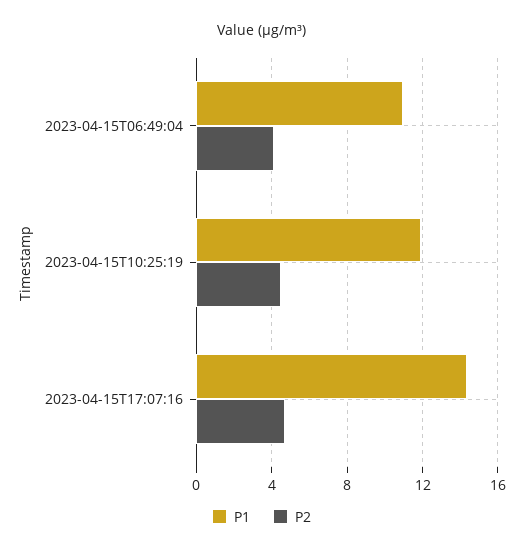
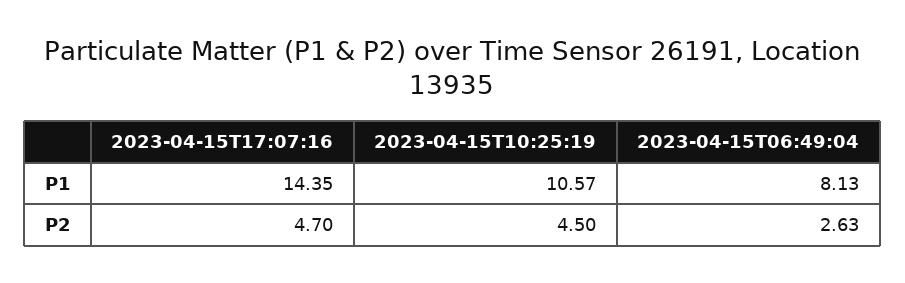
  {
    "P1": {
-     "2023-04-15T06:49:04": 11,
+     "2023-04-15T06:49:04": 8.13,
-     "2023-04-15T10:25:19": 12,
+     "2023-04-15T10:25:19": 10.57,
      "2023-04-15T17:07:16": 14.35
    },
    "P2": {
-     "2023-04-15T06:49:04": 4,
+     "2023-04-15T06:49:04": 2.63,
      "2023-04-15T10:25:19": 4.5,
      "2023-04-15T17:07:16": 4.7
    }
  }

